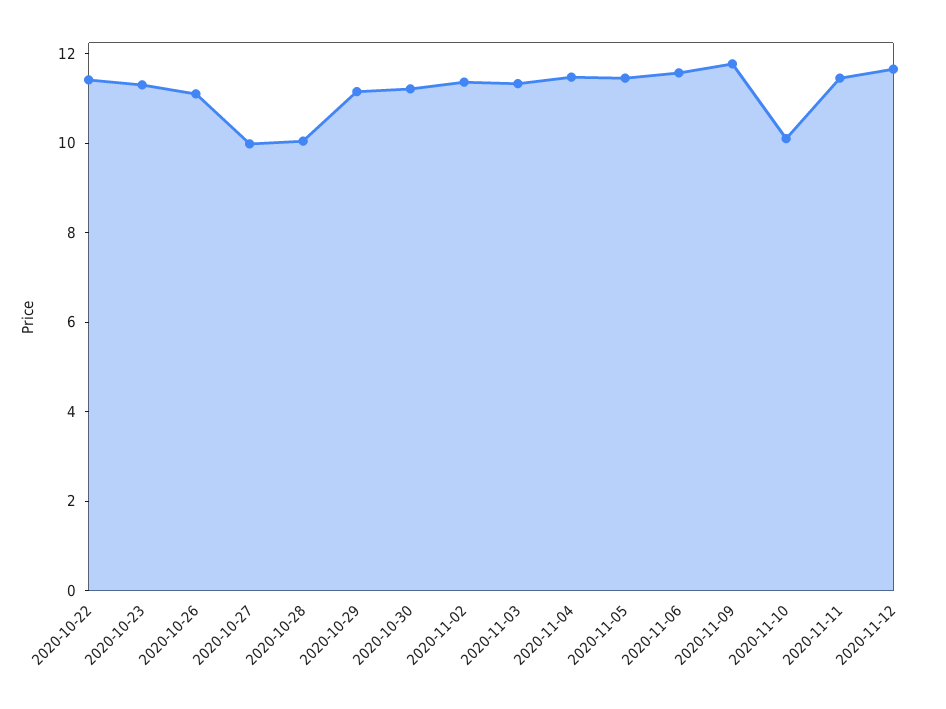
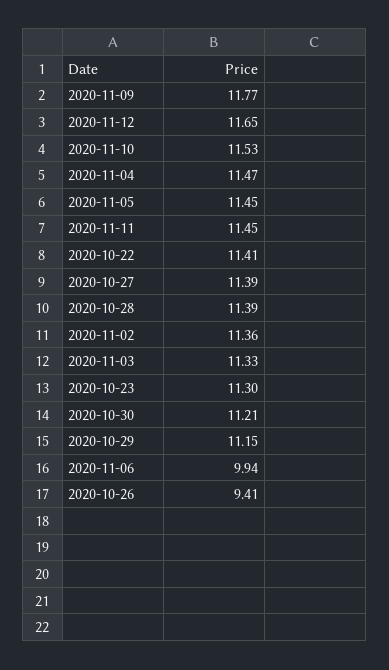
  {
    "2020-10-22": 11.41,
    "2020-10-23": 11.3,
-   "2020-10-26": 11,
+   "2020-10-26": 9.41,
-   "2020-10-27": 10,
+   "2020-10-27": 11.39,
-   "2020-10-28": 10,
+   "2020-10-28": 11.39,
    "2020-10-29": 11.15,
    "2020-10-30": 11.21,
    "2020-11-02": 11.36,
    "2020-11-03": 11.33,
    "2020-11-04": 11.47,
    "2020-11-05": 11.45,
-   "2020-11-06": 11.5,
+   "2020-11-06": 9.94,
    "2020-11-09": 11.77,
-   "2020-11-10": 10,
+   "2020-11-10": 11.53,
    "2020-11-11": 11.45,
    "2020-11-12": 11.65
  }

